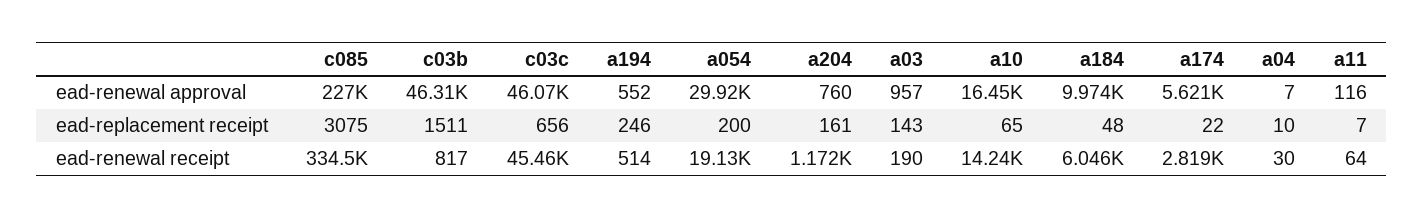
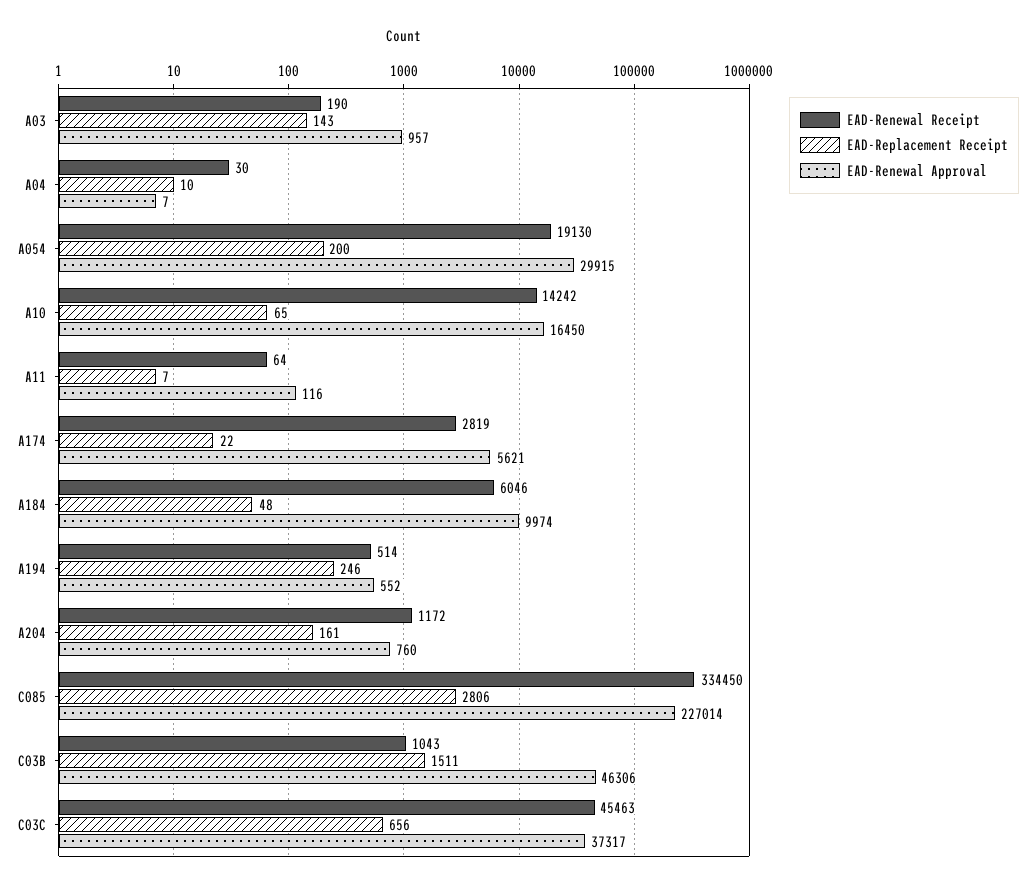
  {
    "ead-renewal approval": {
      "c085": 227014,
      "c03b": 46306,
-     "c03c": 46070,
+     "c03c": 37317,
      "a194": 552,
      "a054": 29915,
      "a204": 760,
      "a03": 957,
      "a10": 16450,
      "a184": 9974,
      "a174": 5621,
      "a04": 7,
      "a11": 116
    },
    "ead-replacement receipt": {
-     "c085": 3075,
+     "c085": 2806,
      "c03b": 1511,
      "c03c": 656,
      "a194": 246,
      "a054": 200,
      "a204": 161,
      "a03": 143,
      "a10": 65,
      "a184": 48,
      "a174": 22,
      "a04": 10,
      "a11": 7
    },
    "ead-renewal receipt": {
      "c085": 334450,
-     "c03b": 817,
+     "c03b": 1043,
      "c03c": 45463,
      "a194": 514,
      "a054": 19130,
      "a204": 1172,
      "a03": 190,
      "a10": 14242,
      "a184": 6046,
      "a174": 2819,
      "a04": 30,
      "a11": 64
    }
  }

